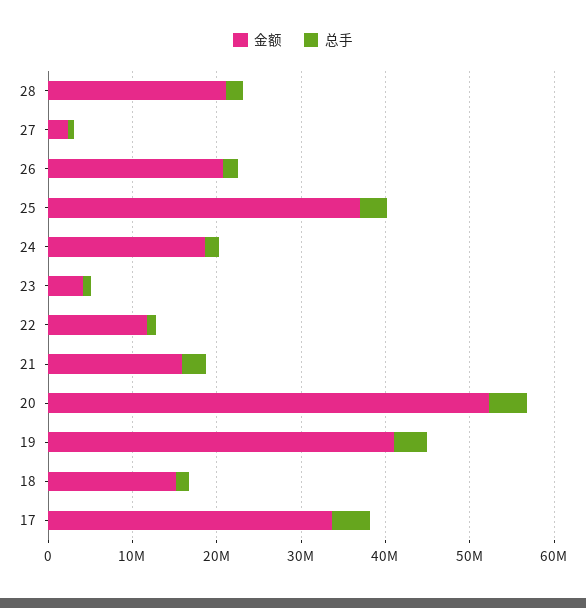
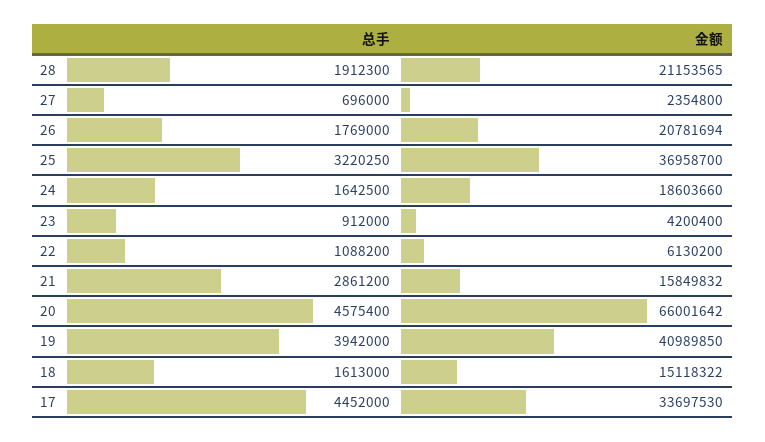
  {
    "金额": {
      "28": 21153565,
      "27": 2354800,
      "26": 20781694,
      "25": 36958700,
      "24": 18603660,
      "23": 4200400,
-     "22": 12000000,
+     "22": 6130200,
      "21": 15849832,
-     "20": 52000000,
+     "20": 66001642,
      "19": 40989850,
      "18": 15118322,
      "17": 33697530
    },
    "总手": {
      "28": 1912300,
      "27": 696000,
      "26": 1769000,
      "25": 3220250,
      "24": 1642500,
      "23": 912000,
      "22": 1088200,
      "21": 2861200,
      "20": 4575400,
      "19": 3942000,
      "18": 1613000,
      "17": 4452000
    }
  }

